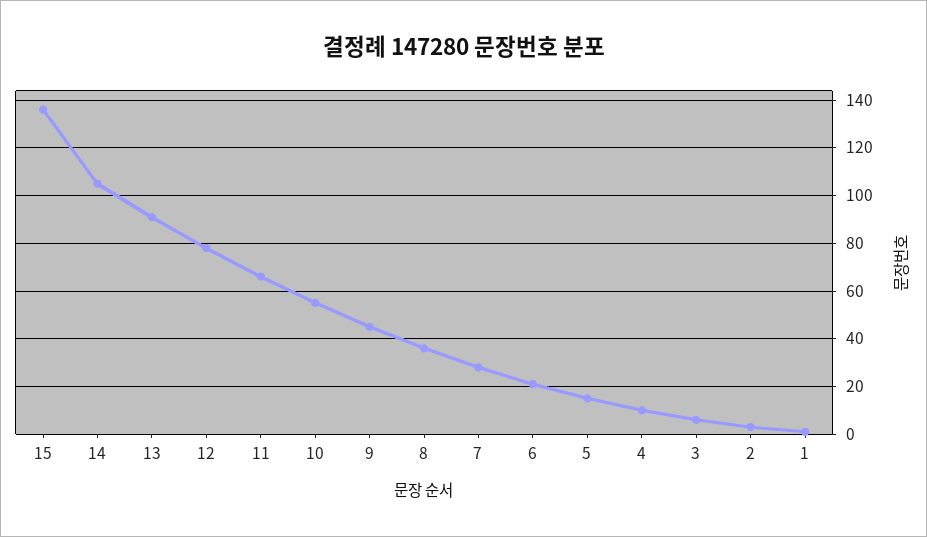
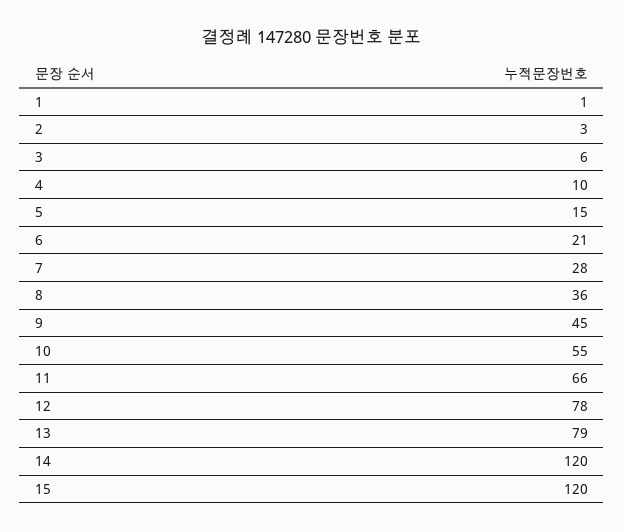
  {
-   "15": 135,
+   "15": 120,
-   "14": 105,
+   "14": 120,
-   "13": 90,
+   "13": 79,
    "12": 78,
    "11": 66,
    "10": 55,
    "9": 45,
    "8": 36,
    "7": 28,
    "6": 21,
    "5": 15,
    "4": 10,
    "3": 6,
    "2": 3,
    "1": 1
  }

